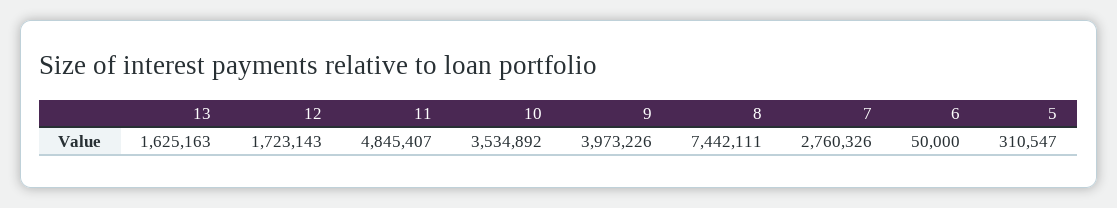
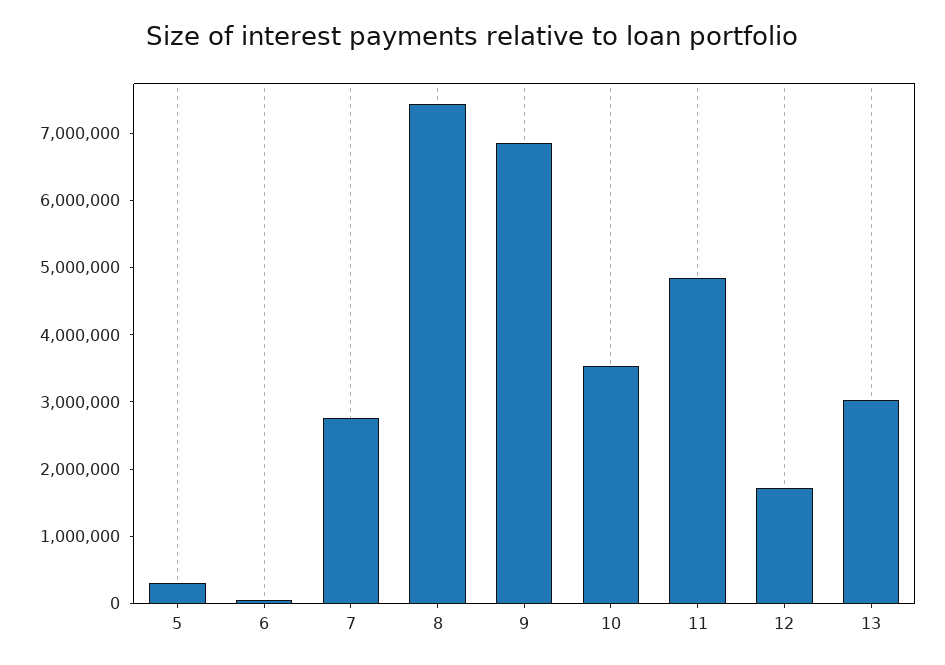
  {
-   "13": 1625163,
+   "13": 3000000,
    "12": 1723143,
    "11": 4845407,
    "10": 3534892,
-   "9": 3973226,
+   "9": 6800000,
    "8": 7442111,
    "7": 2760326,
    "6": 50000,
    "5": 310547
  }

